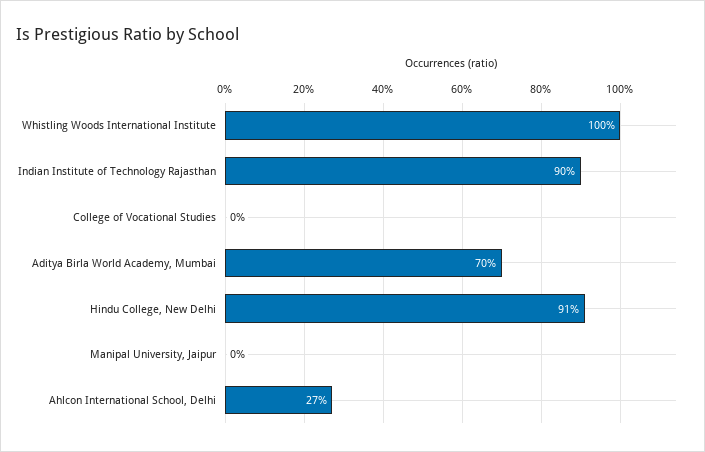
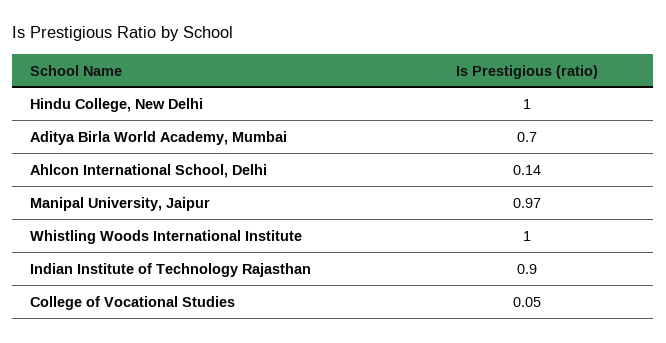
  {
    "Whistling Woods International Institute": 1,
    "Indian Institute of Technology Rajasthan": 0.9,
-   "College of Vocational Studies": 0,
+   "College of Vocational Studies": 0.05,
    "Aditya Birla World Academy, Mumbai": 0.7,
-   "Hindu College, New Delhi": 0.91,
+   "Hindu College, New Delhi": 1,
-   "Manipal University, Jaipur": 0,
+   "Manipal University, Jaipur": 0.97,
-   "Ahlcon International School, Delhi": 0.27
+   "Ahlcon International School, Delhi": 0.14
  }

